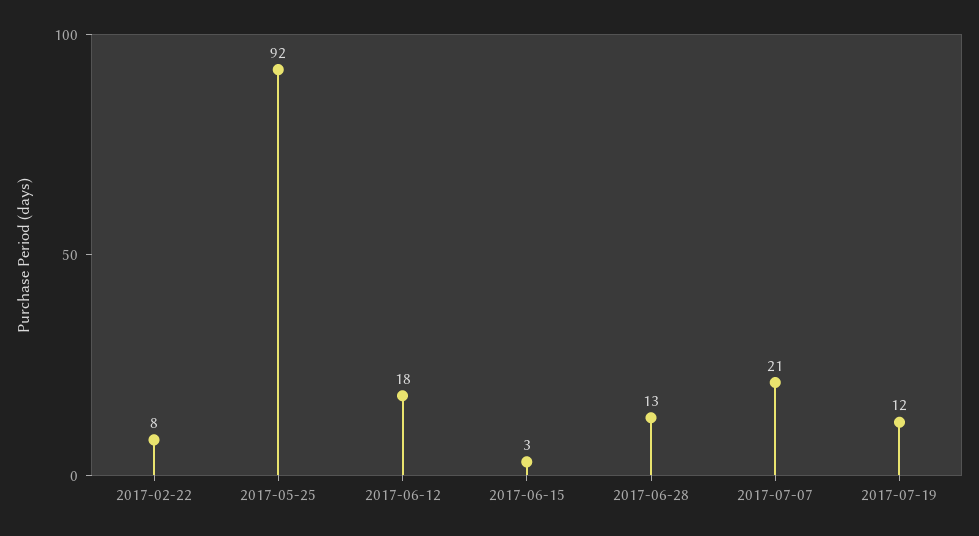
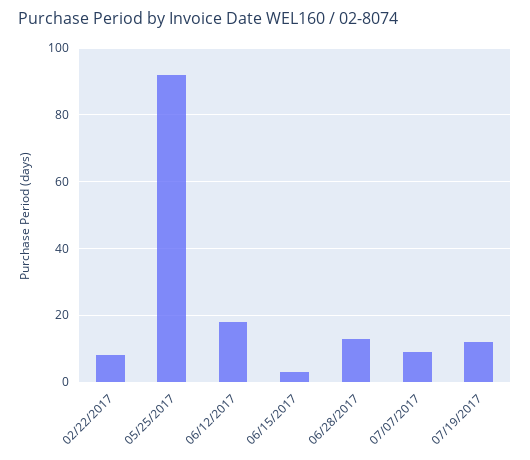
  {
    "2017-02-22": 8,
    "2017-05-25": 92,
    "2017-06-12": 18,
    "2017-06-15": 3,
    "2017-06-28": 13,
-   "2017-07-07": 21,
+   "2017-07-07": 10,
    "2017-07-19": 12
  }

